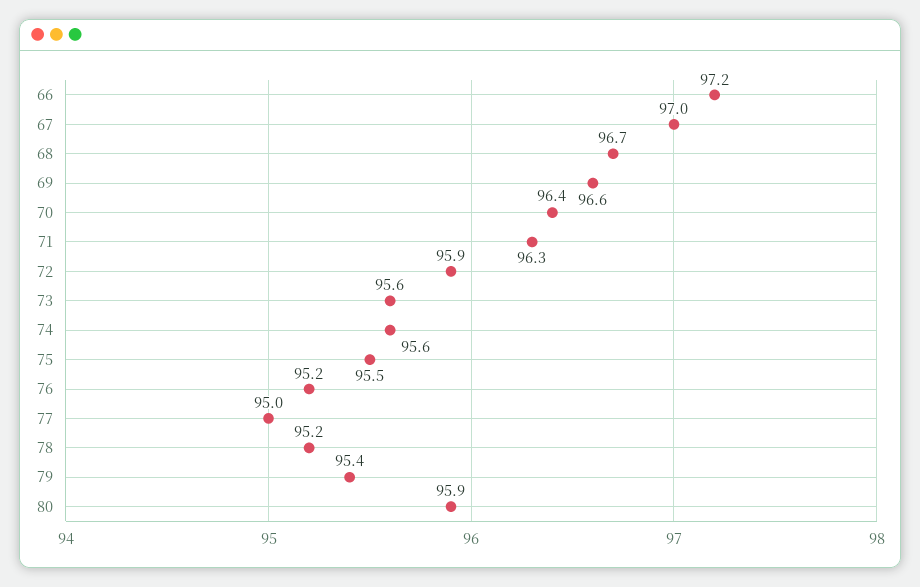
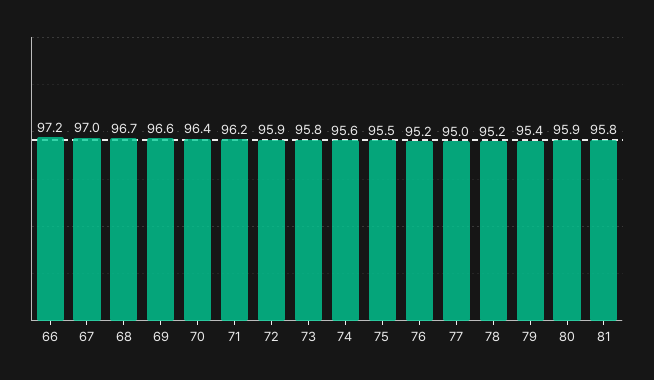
  {
    "66": 97.2,
    "67": 97,
    "68": 96.7,
    "69": 96.6,
    "70": 96.4,
-   "71": 96.3,
+   "71": 96.2,
    "72": 95.9,
-   "73": 95.6,
+   "73": 95.8,
    "74": 95.6,
    "75": 95.5,
    "76": 95.2,
    "77": 95,
    "78": 95.2,
    "79": 95.4,
-   "80": 95.9
+   "80": 95.9,
+   "81": 95.8
  }

